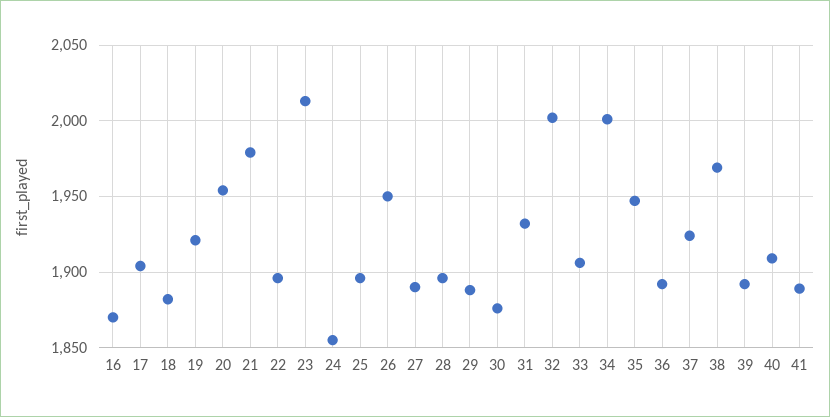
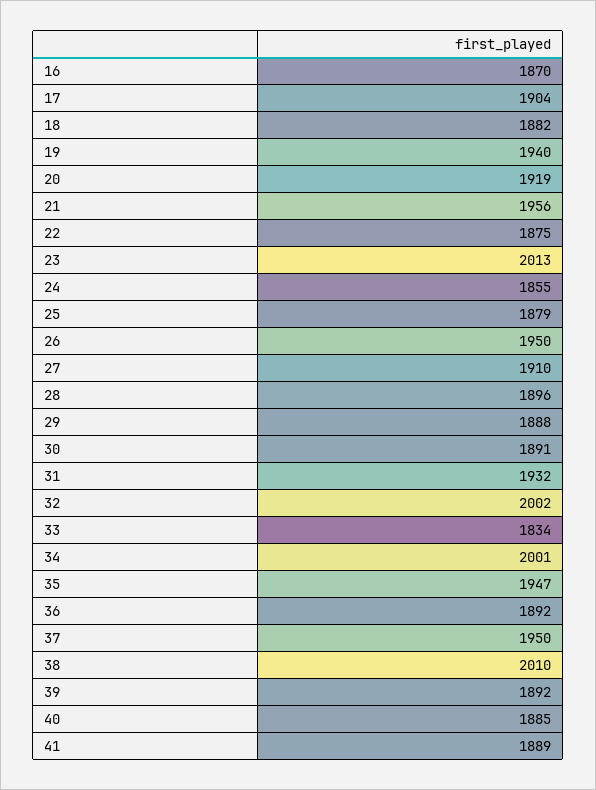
  {
    "16": 1870,
    "17": 1904,
    "18": 1882,
-   "19": 1920,
+   "19": 1940,
-   "20": 1955,
+   "20": 1919,
-   "21": 1980,
+   "21": 1956,
-   "22": 1895,
+   "22": 1875,
    "23": 2013,
    "24": 1855,
-   "25": 1895,
+   "25": 1879,
    "26": 1950,
-   "27": 1890,
+   "27": 1910,
    "28": 1896,
    "29": 1888,
-   "30": 1875,
+   "30": 1891,
    "31": 1932,
    "32": 2002,
-   "33": 1905,
+   "33": 1834,
    "34": 2001,
    "35": 1947,
    "36": 1892,
-   "37": 1925,
+   "37": 1950,
-   "38": 1970,
+   "38": 2010,
    "39": 1892,
-   "40": 1910,
+   "40": 1885,
    "41": 1889
  }

